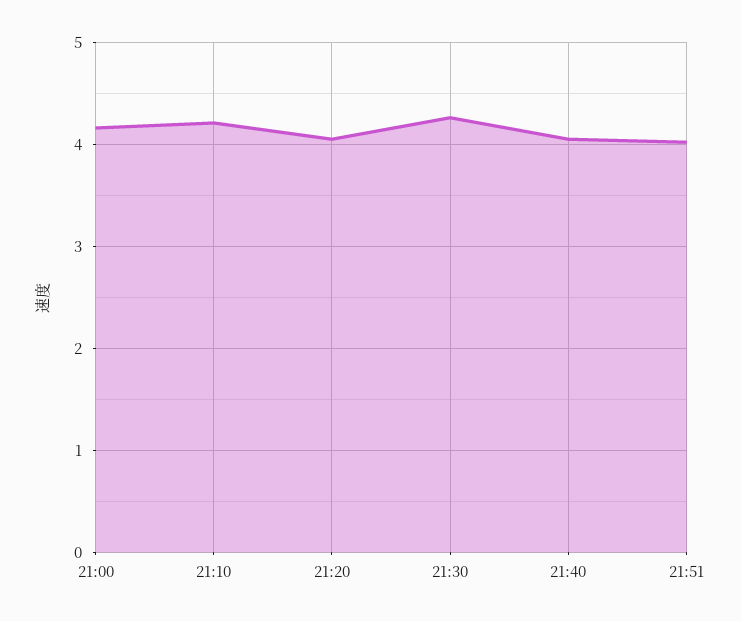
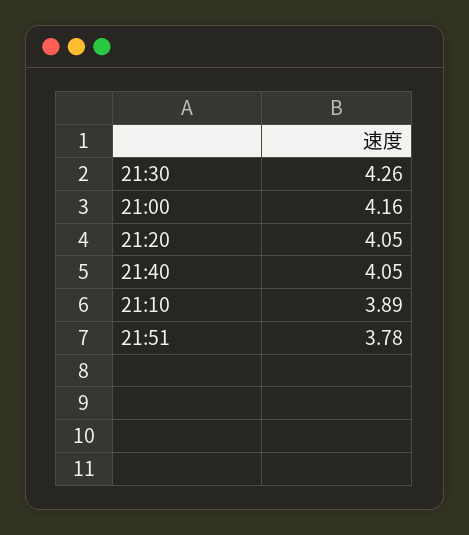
  {
    "21:00": 4.16,
-   "21:10": 4.2,
+   "21:10": 3.89,
    "21:20": 4.05,
    "21:30": 4.26,
    "21:40": 4.05,
-   "21:51": 4
+   "21:51": 3.78
  }

